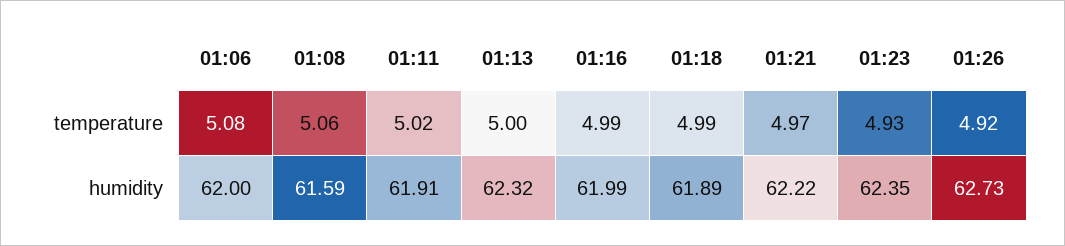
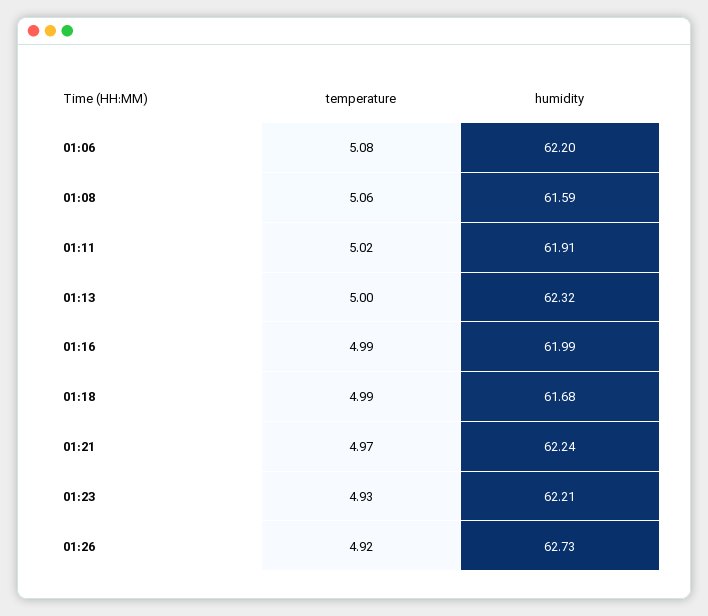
  {
    "01:06": {
      "temperature": 5.08,
-     "humidity": 62
+     "humidity": 62.2
    },
    "01:08": {
      "temperature": 5.06,
      "humidity": 61.59
    },
    "01:11": {
      "temperature": 5.02,
      "humidity": 61.91
    },
    "01:13": {
      "temperature": 5,
      "humidity": 62.32
    },
    "01:16": {
      "temperature": 4.99,
      "humidity": 61.99
    },
    "01:18": {
      "temperature": 4.99,
-     "humidity": 61.89
+     "humidity": 61.68
    },
    "01:21": {
      "temperature": 4.97,
-     "humidity": 62.22
+     "humidity": 62.24
    },
    "01:23": {
      "temperature": 4.93,
-     "humidity": 62.35
+     "humidity": 62.21
    },
    "01:26": {
      "temperature": 4.92,
      "humidity": 62.73
    }
  }

